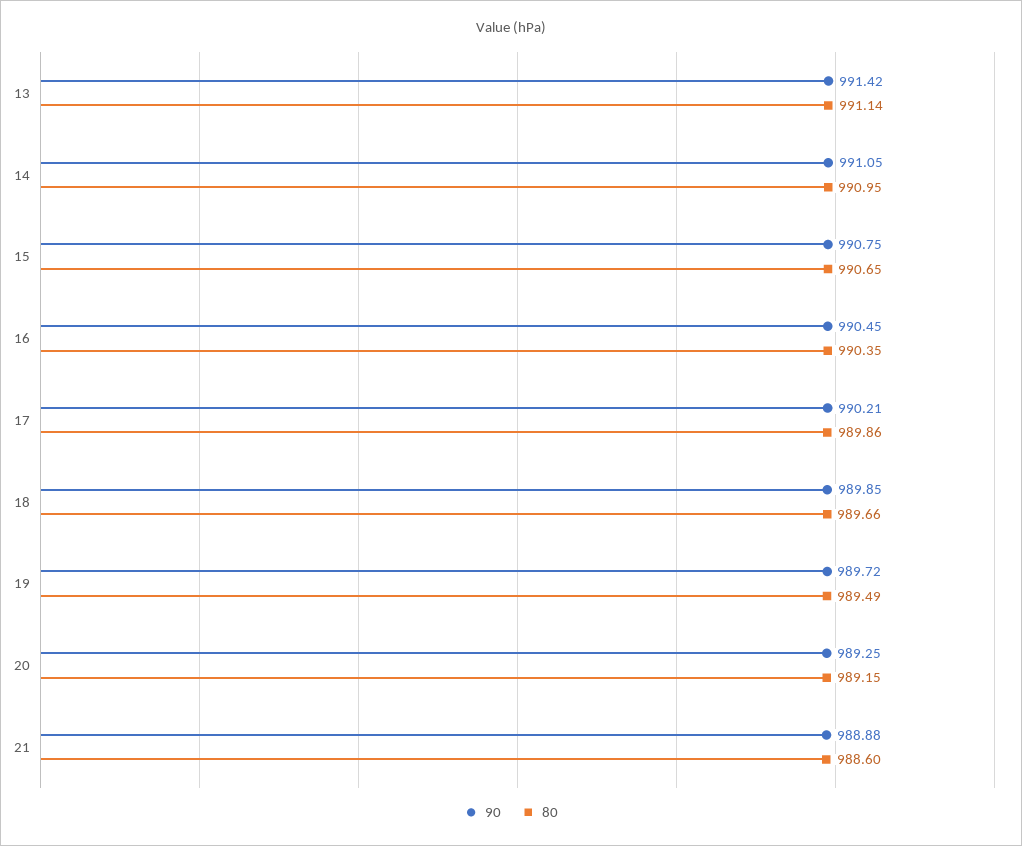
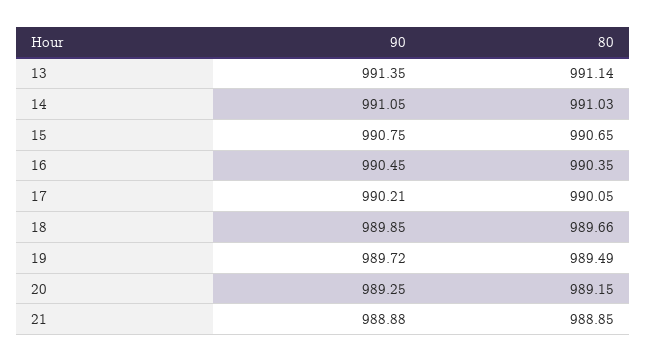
  {
    "90": {
-     "13": 991.42,
+     "13": 991.35,
      "14": 991.05,
      "15": 990.75,
      "16": 990.45,
      "17": 990.21,
      "18": 989.85,
      "19": 989.72,
      "20": 989.25,
      "21": 988.88
    },
    "80": {
      "13": 991.14,
-     "14": 990.95,
+     "14": 991.03,
      "15": 990.65,
      "16": 990.35,
-     "17": 989.86,
+     "17": 990.05,
      "18": 989.66,
      "19": 989.49,
      "20": 989.15,
-     "21": 988.6
+     "21": 988.85
    }
  }

